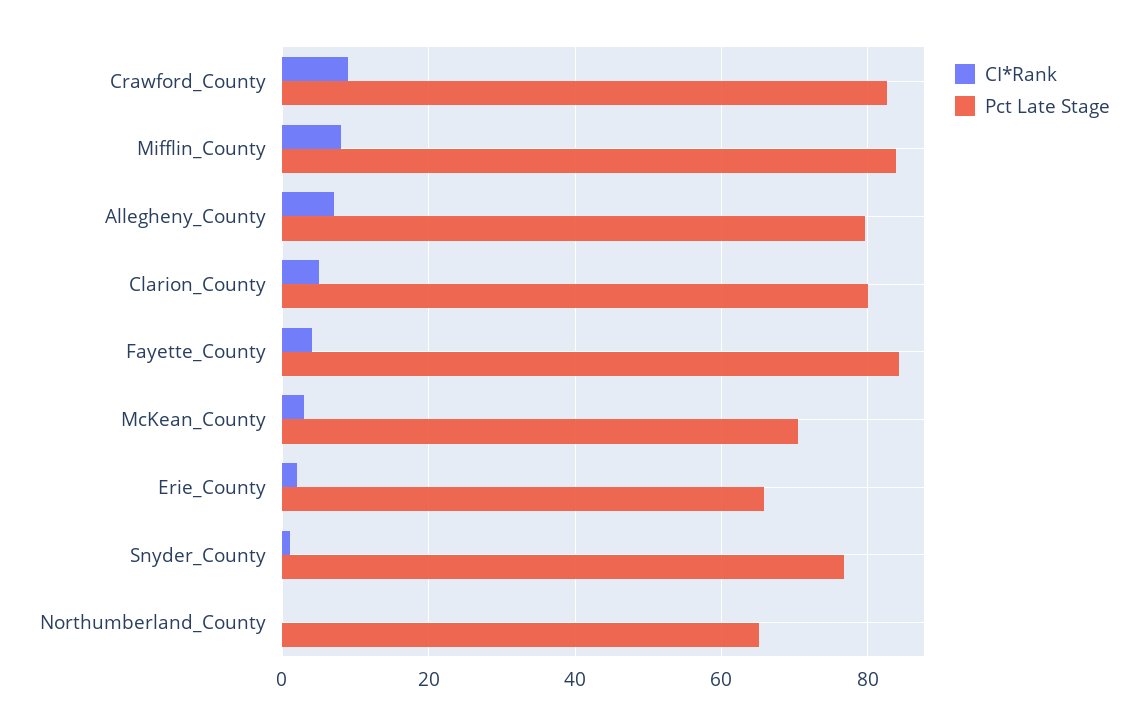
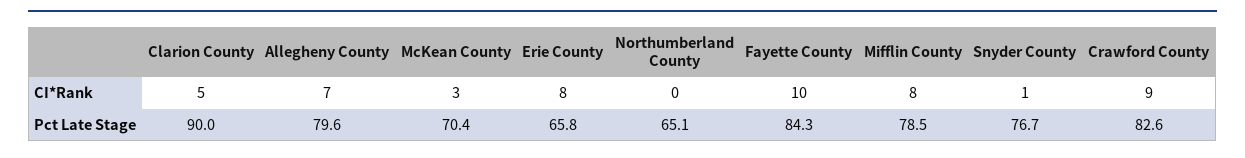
  {
    "CI*Rank": {
      "Crawford_County": 9,
      "Mifflin_County": 8,
      "Allegheny_County": 7,
      "Clarion_County": 5,
-     "Fayette_County": 4,
+     "Fayette_County": 10,
      "McKean_County": 3,
-     "Erie_County": 2,
+     "Erie_County": 8,
      "Snyder_County": 1,
      "Northumberland_County": 0
    },
    "Pct Late Stage": {
      "Crawford_County": 82.6,
-     "Mifflin_County": 84,
+     "Mifflin_County": 78.5,
      "Allegheny_County": 79.6,
-     "Clarion_County": 80,
+     "Clarion_County": 90,
      "Fayette_County": 84.3,
      "McKean_County": 70.4,
      "Erie_County": 65.8,
      "Snyder_County": 76.7,
      "Northumberland_County": 65.1
    }
  }

